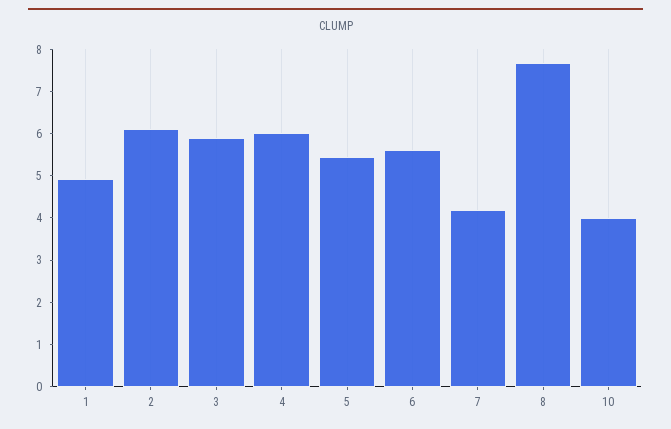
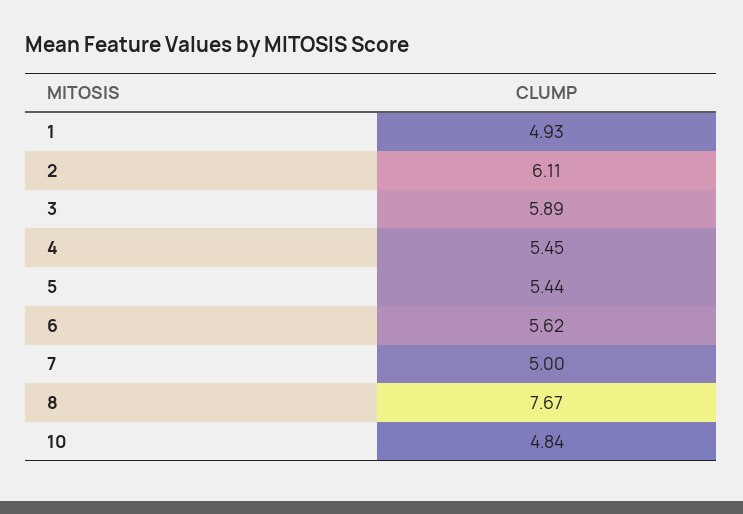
  {
    "1": 4.93,
    "2": 6.11,
    "3": 5.89,
-   "4": 6,
+   "4": 5.45,
    "5": 5.44,
    "6": 5.62,
-   "7": 4.2,
+   "7": 5,
    "8": 7.67,
-   "10": 4
+   "10": 4.84
  }

